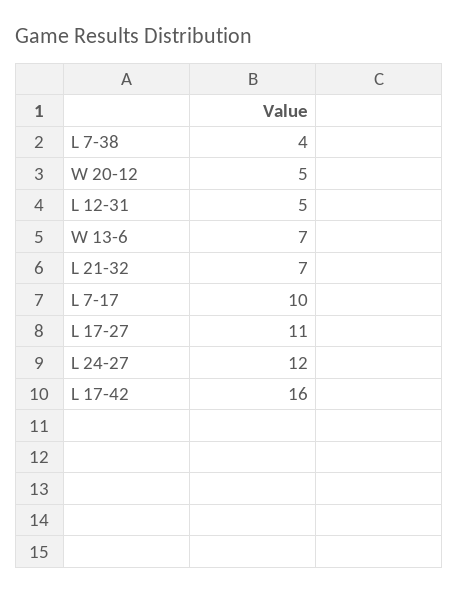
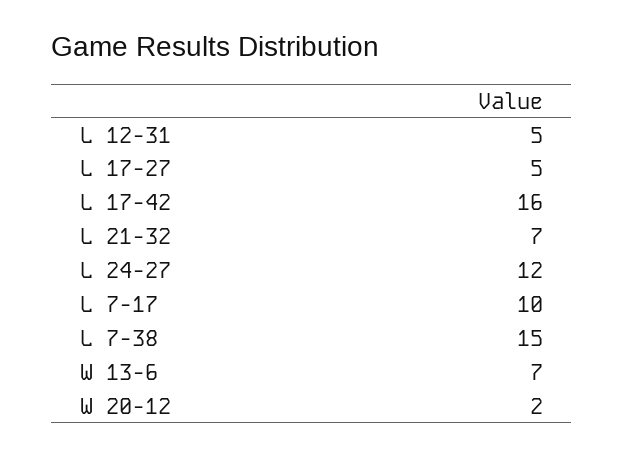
  {
-   "L 7-38": 4,
+   "L 7-38": 15,
-   "W 20-12": 5,
+   "W 20-12": 2,
    "L 12-31": 5,
    "W 13-6": 7,
    "L 21-32": 7,
    "L 7-17": 10,
-   "L 17-27": 11,
+   "L 17-27": 5,
    "L 24-27": 12,
    "L 17-42": 16
  }

